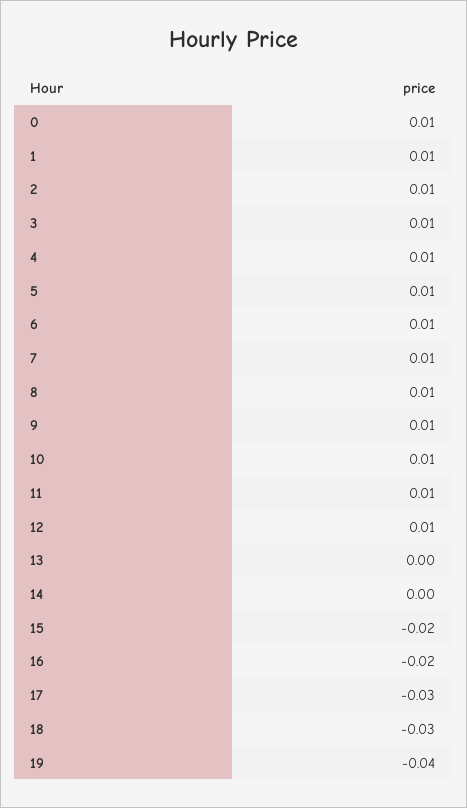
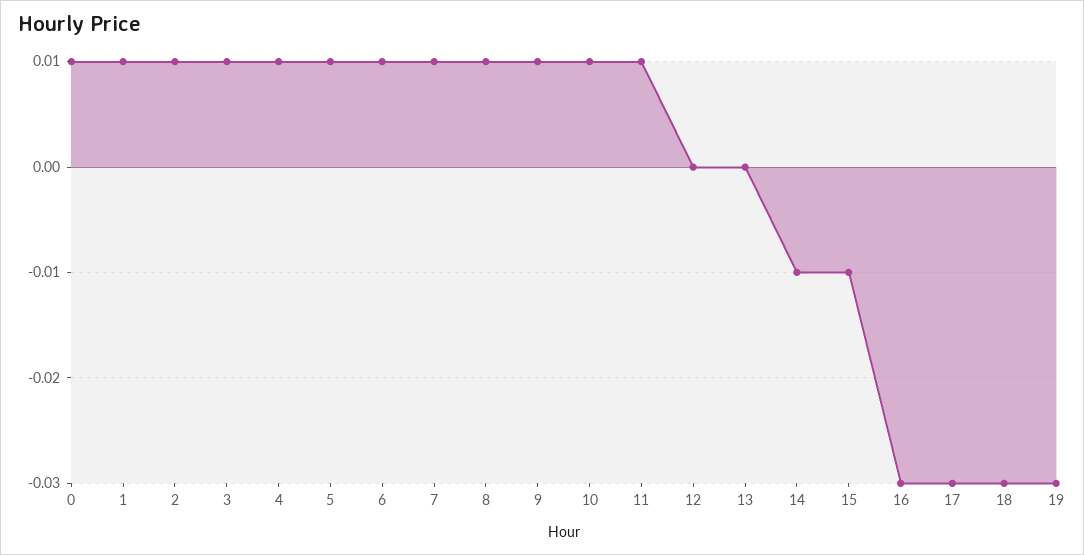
  {
    "0": 0.01,
    "1": 0.01,
    "2": 0.01,
    "3": 0.01,
    "4": 0.01,
    "5": 0.01,
    "6": 0.01,
    "7": 0.01,
    "8": 0.01,
    "9": 0.01,
    "10": 0.01,
    "11": 0.01,
-   "12": 0.01,
+   "12": 0,
    "13": 0,
-   "14": 0,
+   "14": -0.01,
-   "15": -0.02,
+   "15": -0.01,
-   "16": -0.02,
+   "16": -0.03,
    "17": -0.03,
    "18": -0.03,
-   "19": -0.04
+   "19": -0.03
  }

